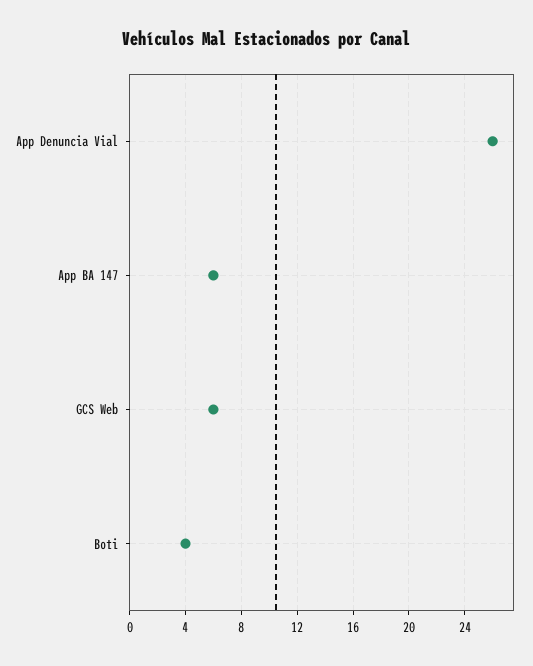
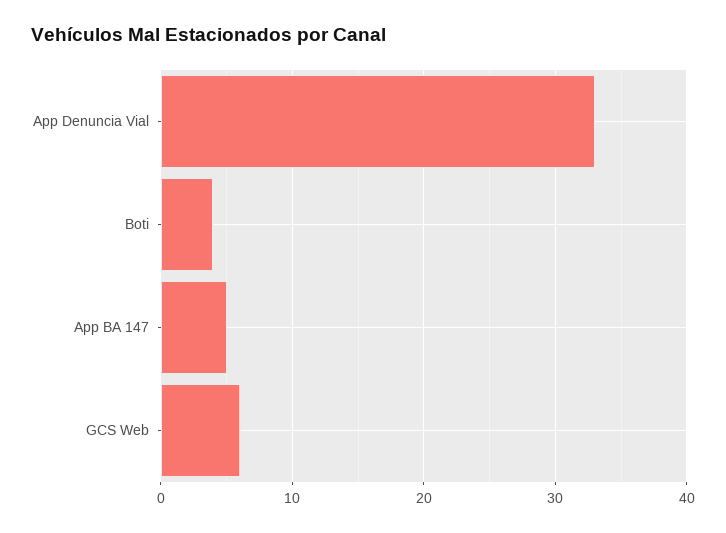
  {
-   "App Denuncia Vial": 26,
+   "App Denuncia Vial": 33,
-   "App BA 147": 6,
+   "App BA 147": 5,
    "GCS Web": 6,
    "Boti": 4
  }

